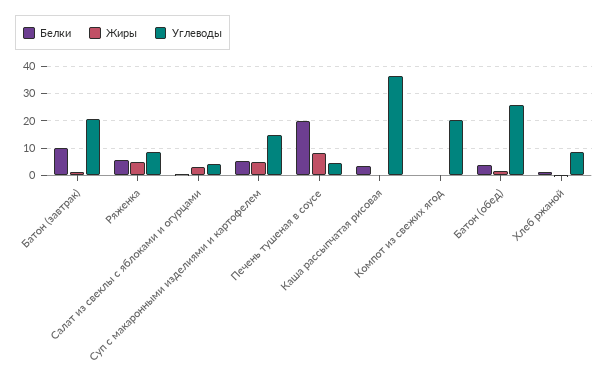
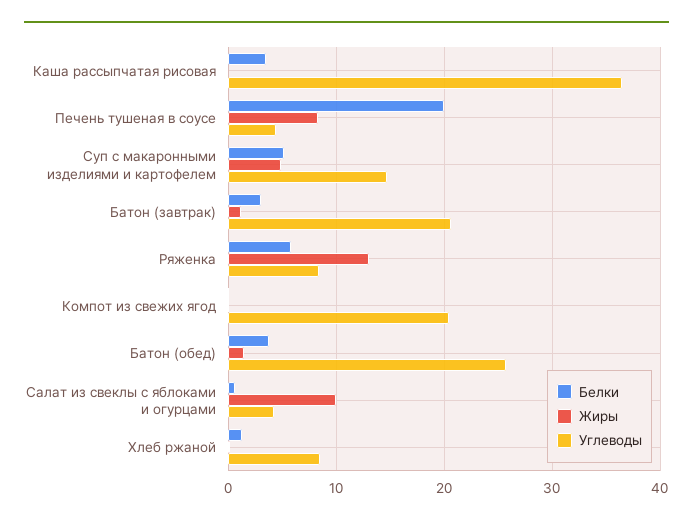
  {
    "Белки": {
-     "Батон (завтрак)": 10,
+     "Батон (завтрак)": 3,
      "Ряженка": 6,
      "Салат из свеклы с яблоками и огурцами": 1,
      "Суп с макаронными изделиями и картофелем": 5,
      "Печень тушеная в соусе": 20,
      "Каша рассыпчатая рисовая": 4,
      "Компот из свежих ягод": 0,
      "Батон (обед)": 4,
      "Хлеб ржаной": 1
    },
    "Жиры": {
      "Батон (завтрак)": 1,
-     "Ряженка": 5,
+     "Ряженка": 13,
-     "Салат из свеклы с яблоками и огурцами": 2.5,
+     "Салат из свеклы с яблоками и огурцами": 10,
      "Суп с макаронными изделиями и картофелем": 5,
      "Печень тушеная в соусе": 8,
      "Каша рассыпчатая рисовая": 0,
      "Компот из свежих ягод": 0,
      "Батон (обед)": 2,
      "Хлеб ржаной": 0
    },
    "Углеводы": {
      "Батон (завтрак)": 21,
      "Ряженка": 8,
      "Салат из свеклы с яблоками и огурцами": 4,
      "Суп с макаронными изделиями и картофелем": 15,
      "Печень тушеная в соусе": 4,
      "Каша рассыпчатая рисовая": 36,
      "Компот из свежих ягод": 20,
      "Батон (обед)": 26,
      "Хлеб ржаной": 9
    }
  }

